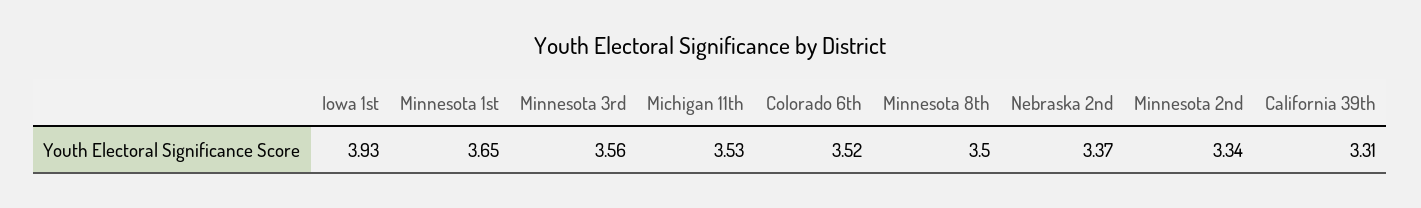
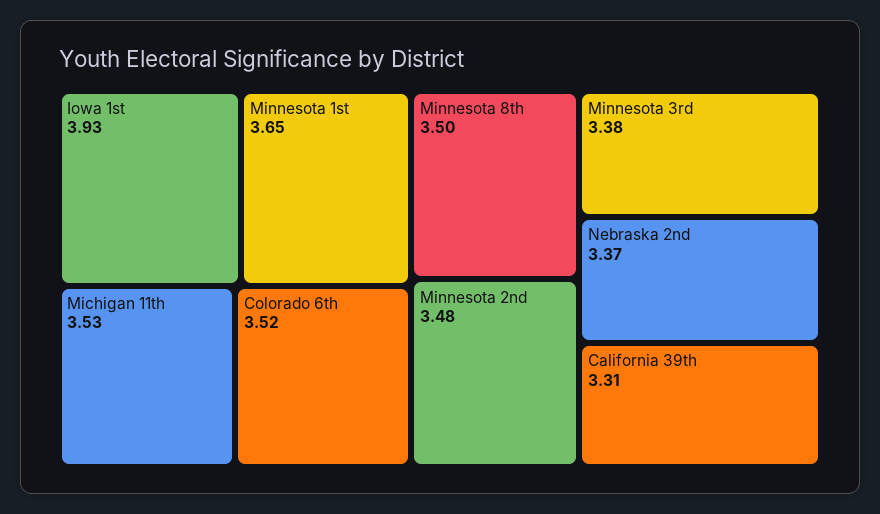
  {
    "Iowa 1st": 3.93,
    "Minnesota 1st": 3.65,
-   "Minnesota 3rd": 3.56,
+   "Minnesota 3rd": 3.38,
    "Michigan 11th": 3.53,
    "Colorado 6th": 3.52,
    "Minnesota 8th": 3.5,
    "Nebraska 2nd": 3.37,
-   "Minnesota 2nd": 3.34,
+   "Minnesota 2nd": 3.48,
    "California 39th": 3.31
  }

